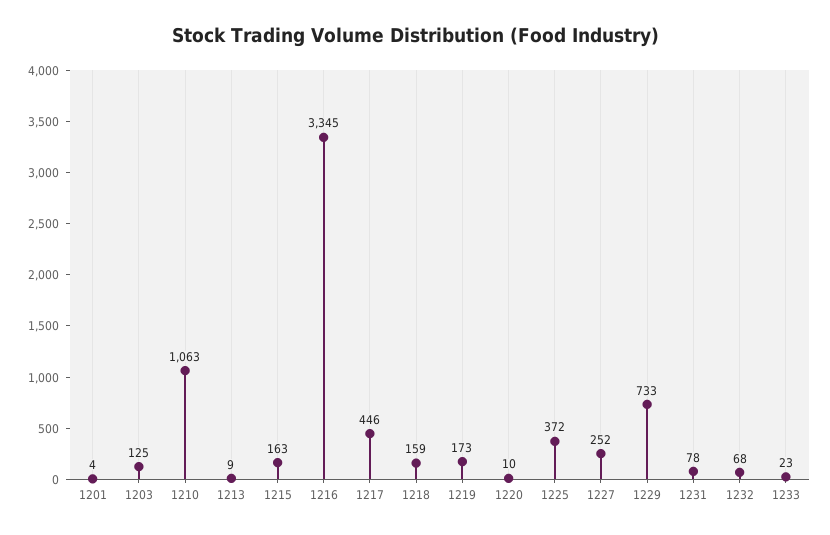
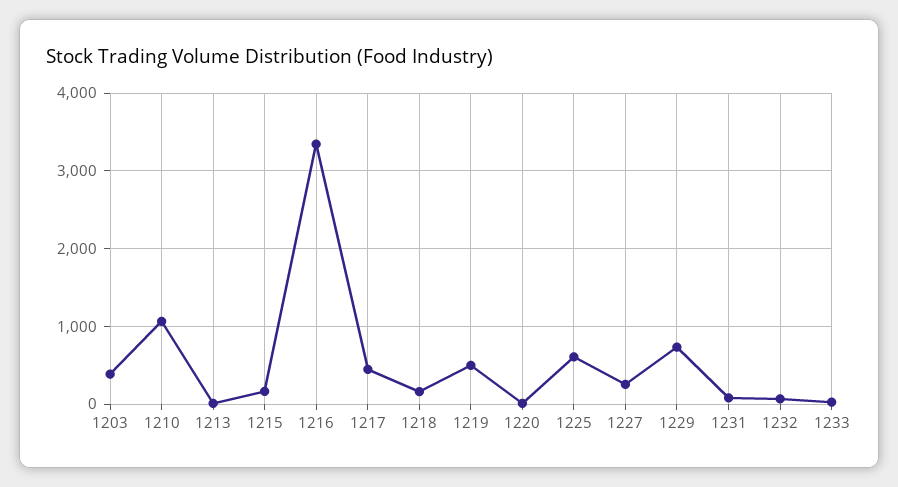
  {
-   "1201": 4,
-   "1203": 125,
+   "1203": 400,
    "1210": 1063,
    "1213": 9,
    "1215": 163,
    "1216": 3345,
    "1217": 446,
    "1218": 159,
-   "1219": 173,
+   "1219": 500,
    "1220": 10,
-   "1225": 372,
+   "1225": 600,
    "1227": 252,
    "1229": 733,
    "1231": 78,
    "1232": 68,
    "1233": 23
  }

